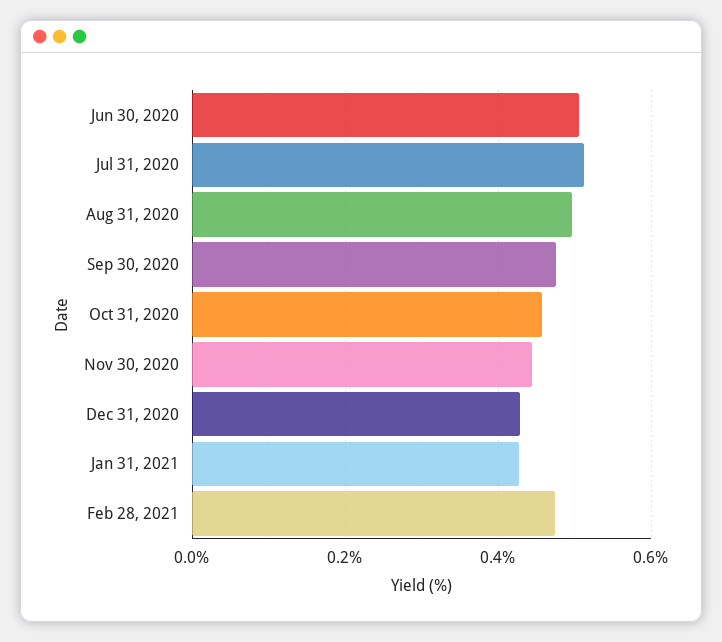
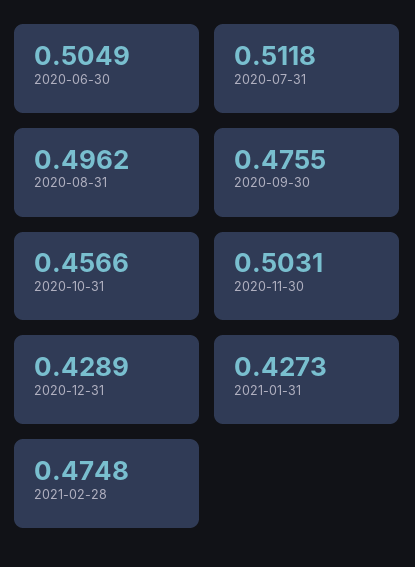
  {
    "Jun 30, 2020": 0.5049,
    "Jul 31, 2020": 0.5118,
    "Aug 31, 2020": 0.4962,
    "Sep 30, 2020": 0.4755,
    "Oct 31, 2020": 0.4566,
-   "Nov 30, 2020": 0.44,
+   "Nov 30, 2020": 0.5031,
    "Dec 31, 2020": 0.4289,
    "Jan 31, 2021": 0.4273,
    "Feb 28, 2021": 0.4748
  }

